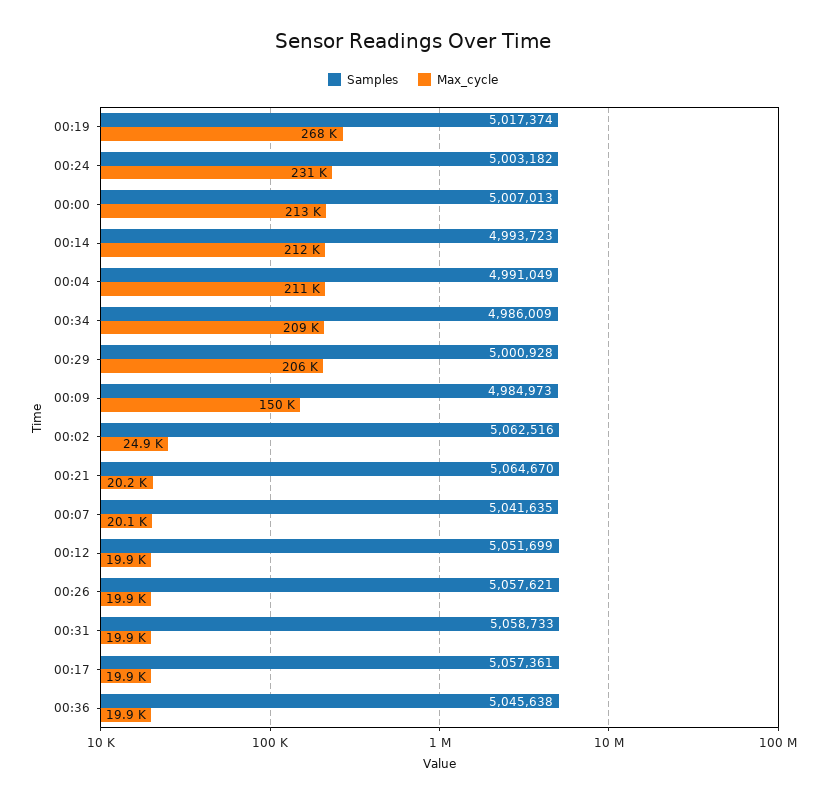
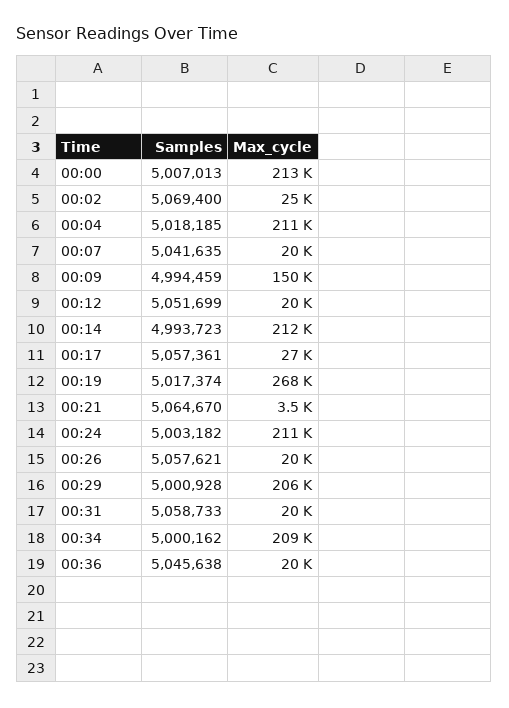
  {
    "Samples": {
      "00:19": 5017374,
      "00:24": 5003182,
      "00:00": 5007013,
      "00:14": 4993723,
-     "00:04": 4991049,
+     "00:04": 5018185,
-     "00:34": 4986009,
+     "00:34": 5000162,
      "00:29": 5000928,
-     "00:09": 4984973,
+     "00:09": 4994459,
-     "00:02": 5062516,
+     "00:02": 5069400,
      "00:21": 5064670,
      "00:07": 5041635,
      "00:12": 5051699,
      "00:26": 5057621,
      "00:31": 5058733,
      "00:17": 5057361,
      "00:36": 5045638
    },
    "Max_cycle": {
      "00:19": 268000,
-     "00:24": 231000,
+     "00:24": 211000,
      "00:00": 213000,
      "00:14": 212000,
      "00:04": 211000,
      "00:34": 209000,
      "00:29": 206000,
      "00:09": 150000,
      "00:02": 24900,
-     "00:21": 20200,
+     "00:21": 3500,
      "00:07": 20100,
      "00:12": 19900,
      "00:26": 19900,
      "00:31": 19900,
-     "00:17": 19900,
+     "00:17": 27000,
      "00:36": 19900
    }
  }

